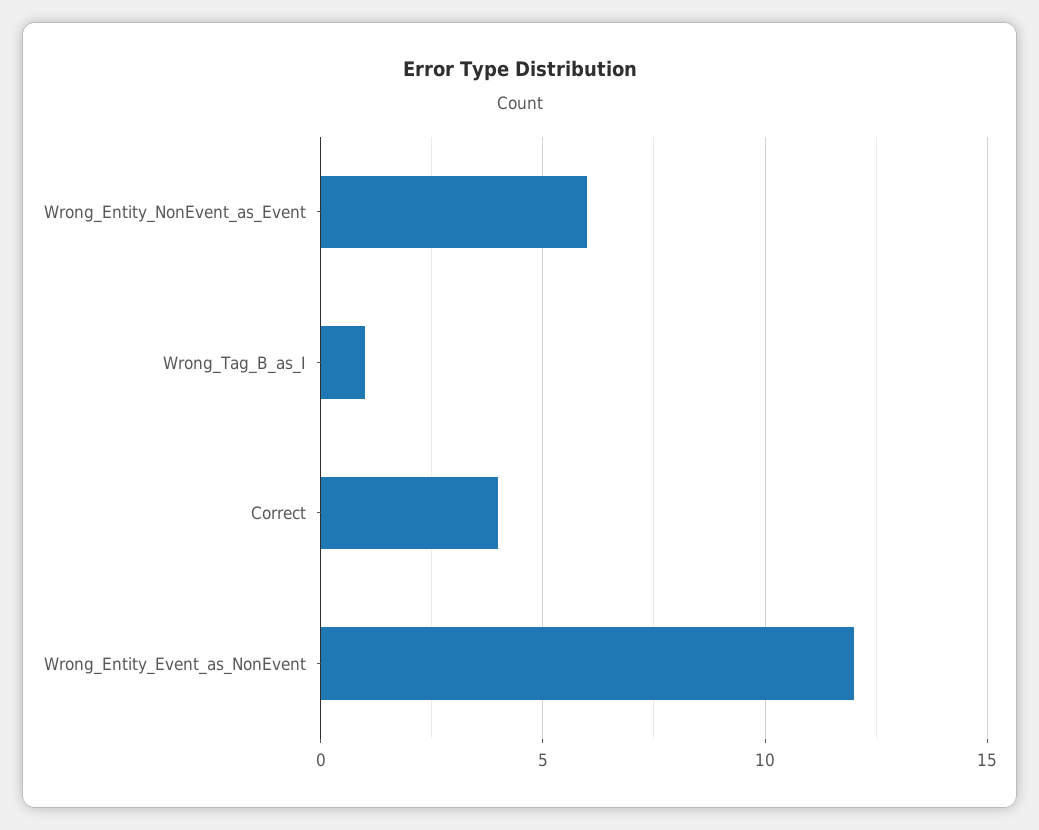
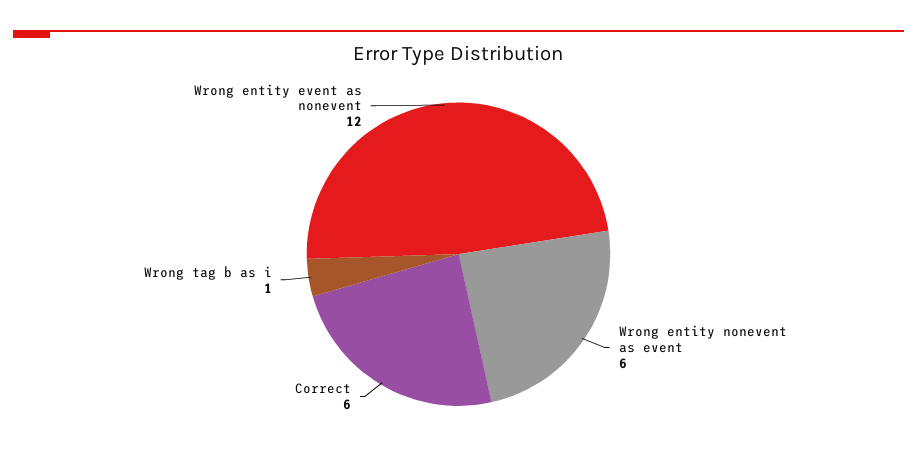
  {
    "Wrong_Entity_NonEvent_as_Event": 6,
    "Wrong_Tag_B_as_I": 1,
-   "Correct": 4,
+   "Correct": 6,
    "Wrong_Entity_Event_as_NonEvent": 12
  }

